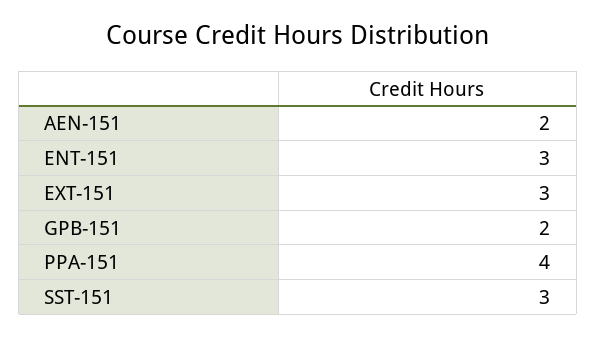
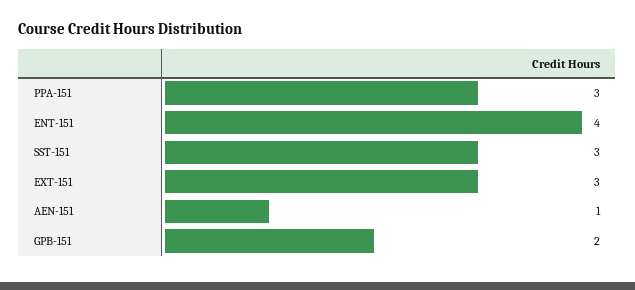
  {
-   "AEN-151": 2,
+   "AEN-151": 1,
-   "ENT-151": 3,
+   "ENT-151": 4,
    "EXT-151": 3,
    "GPB-151": 2,
-   "PPA-151": 4,
+   "PPA-151": 3,
    "SST-151": 3
  }

